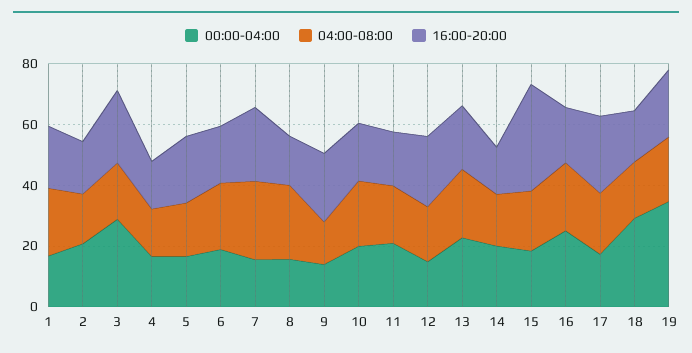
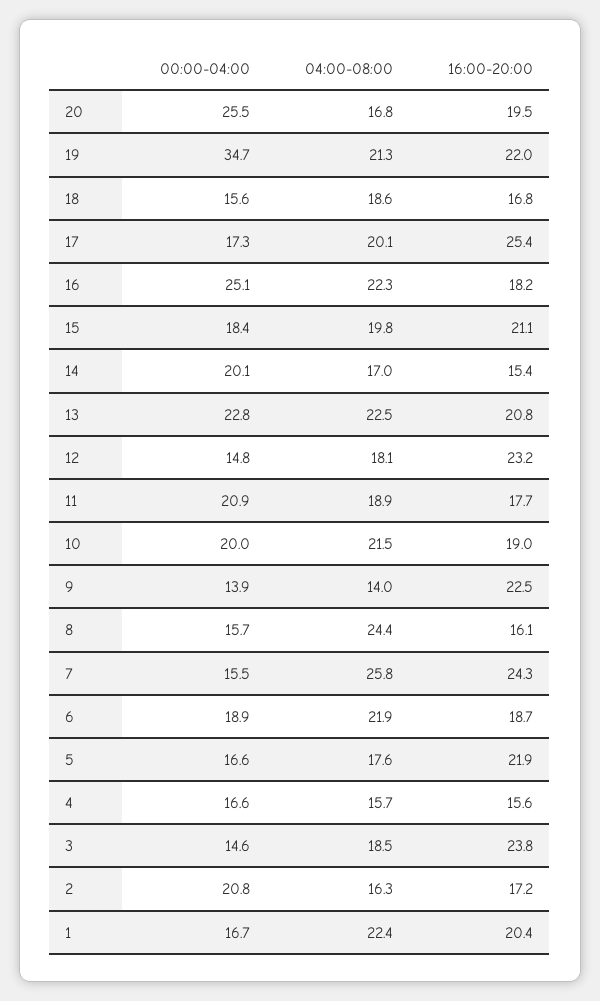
  {
    "00:00-04:00": {
      "1": 16.7,
      "2": 20.8,
-     "3": 30,
+     "3": 14.6,
      "4": 16.6,
      "5": 16.6,
      "6": 18.9,
      "7": 15.5,
      "8": 15.7,
      "9": 13.9,
      "10": 20,
      "11": 20.9,
      "12": 14.8,
      "13": 22.8,
      "14": 20.1,
      "15": 18.4,
      "16": 25.1,
      "17": 17.3,
-     "18": 30,
+     "18": 15.6,
-     "19": 34.7
+     "19": 34.7,
+     "20": 25.5
    },
    "04:00-08:00": {
      "1": 22.4,
      "2": 16.3,
      "3": 18.5,
      "4": 15.7,
      "5": 17.6,
      "6": 21.9,
      "7": 25.8,
      "8": 24.4,
      "9": 14,
      "10": 21.5,
      "11": 18.9,
      "12": 18.1,
      "13": 22.5,
      "14": 17,
      "15": 19.8,
      "16": 22.3,
      "17": 20.1,
      "18": 18.6,
-     "19": 21.3
+     "19": 21.3,
+     "20": 16.8
    },
    "16:00-20:00": {
      "1": 20.4,
      "2": 17.2,
      "3": 23.8,
      "4": 15.6,
      "5": 21.9,
      "6": 18.7,
      "7": 24.3,
      "8": 16.1,
      "9": 22.5,
      "10": 19,
      "11": 17.7,
      "12": 23.2,
      "13": 20.8,
      "14": 15.4,
-     "15": 35,
+     "15": 21.1,
      "16": 18.2,
      "17": 25.4,
      "18": 16.8,
-     "19": 22
+     "19": 22,
+     "20": 19.5
    }
  }

